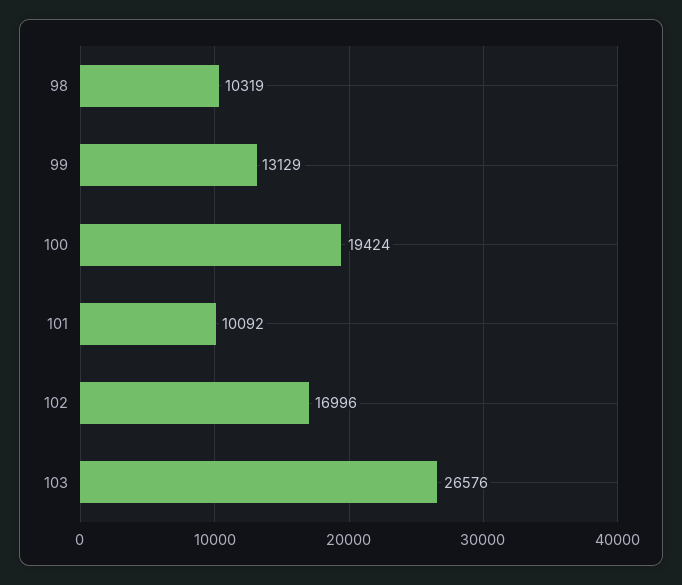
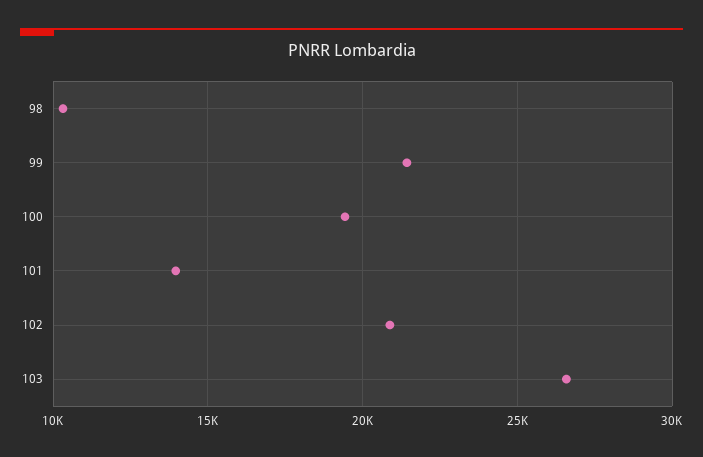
  {
    "98": 10319,
-   "99": 13129,
+   "99": 21500,
    "100": 19424,
-   "101": 10092,
+   "101": 14000,
-   "102": 16996,
+   "102": 21000,
    "103": 26576
  }

